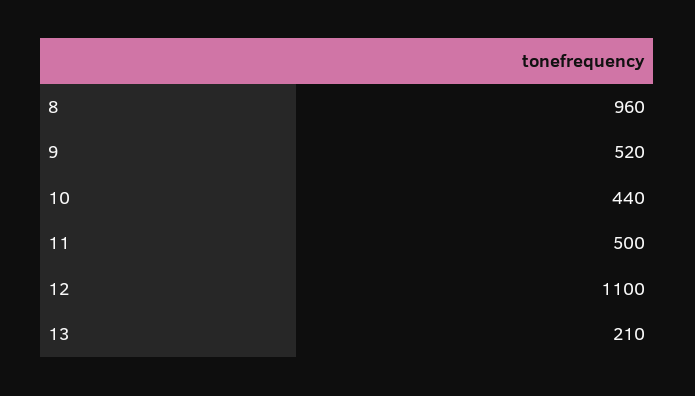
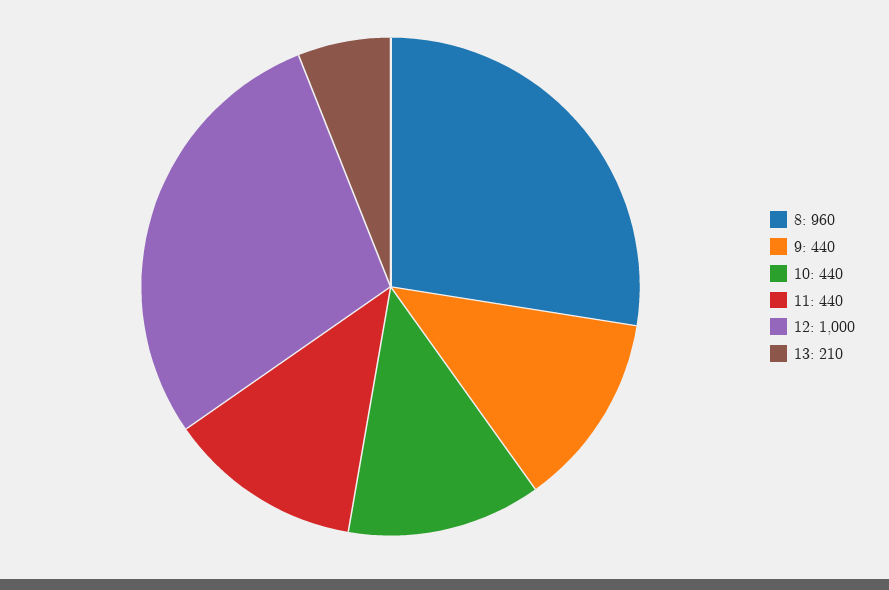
  {
    "8": 960,
-   "9": 520,
+   "9": 440,
    "10": 440,
-   "11": 500,
+   "11": 440,
-   "12": 1100,
+   "12": 1000,
    "13": 210
  }

